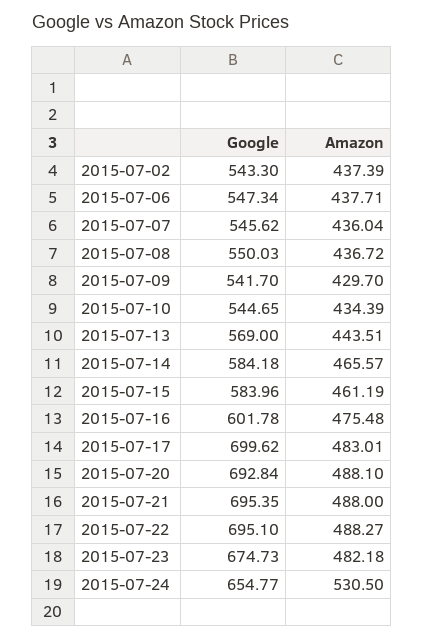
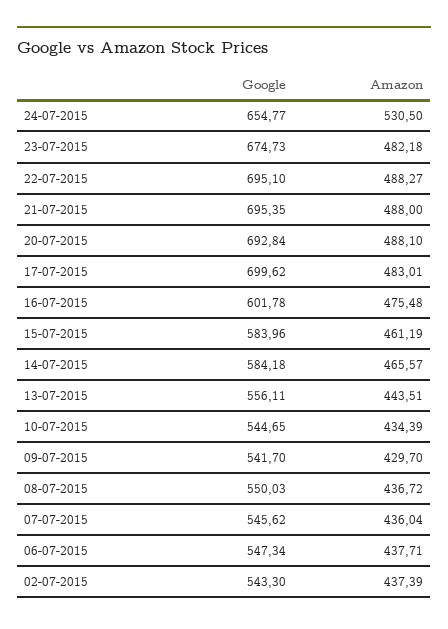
  {
    "Google": {
      "2015-07-02": 543.3,
      "2015-07-06": 547.34,
      "2015-07-07": 545.62,
      "2015-07-08": 550.03,
      "2015-07-09": 541.7,
      "2015-07-10": 544.65,
-     "2015-07-13": 569,
+     "2015-07-13": 556.11,
      "2015-07-14": 584.18,
      "2015-07-15": 583.96,
      "2015-07-16": 601.78,
      "2015-07-17": 699.62,
      "2015-07-20": 692.84,
      "2015-07-21": 695.35,
      "2015-07-22": 695.1,
      "2015-07-23": 674.73,
      "2015-07-24": 654.77
    },
    "Amazon": {
      "2015-07-02": 437.39,
      "2015-07-06": 437.71,
      "2015-07-07": 436.04,
      "2015-07-08": 436.72,
      "2015-07-09": 429.7,
      "2015-07-10": 434.39,
      "2015-07-13": 443.51,
      "2015-07-14": 465.57,
      "2015-07-15": 461.19,
      "2015-07-16": 475.48,
      "2015-07-17": 483.01,
      "2015-07-20": 488.1,
      "2015-07-21": 488,
      "2015-07-22": 488.27,
      "2015-07-23": 482.18,
      "2015-07-24": 530.5
    }
  }

